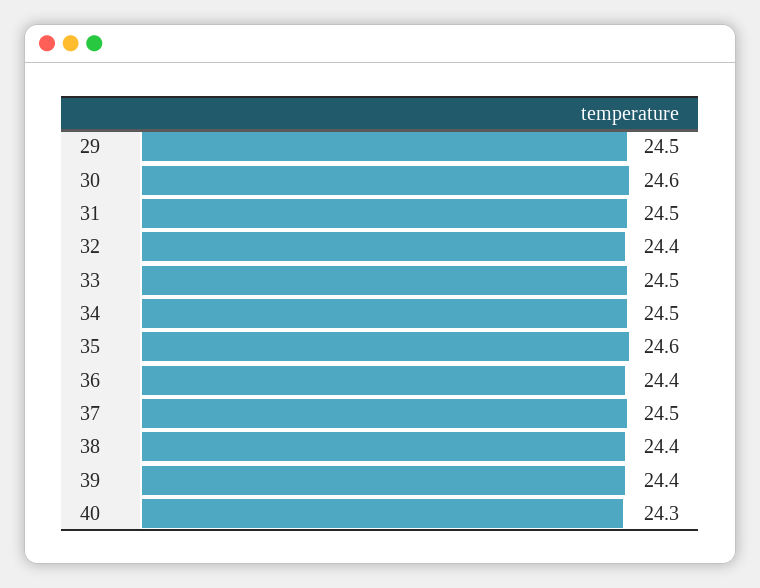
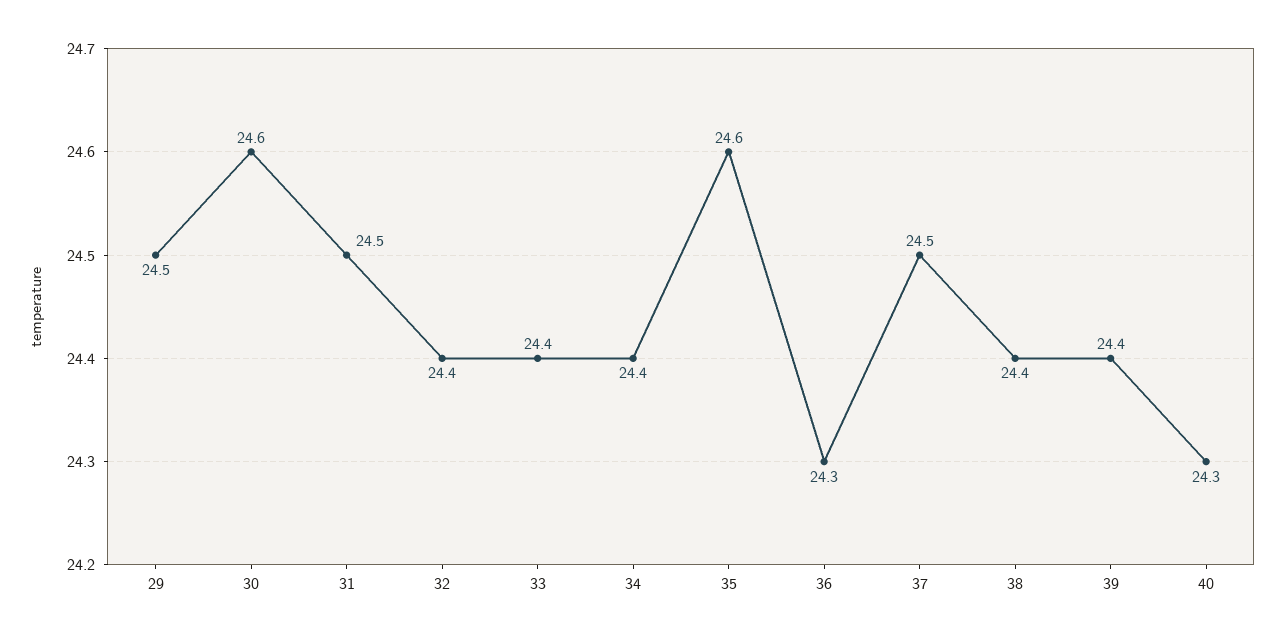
  {
    "29": 24.5,
    "30": 24.6,
    "31": 24.5,
    "32": 24.4,
-   "33": 24.5,
+   "33": 24.4,
-   "34": 24.5,
+   "34": 24.4,
    "35": 24.6,
-   "36": 24.4,
+   "36": 24.3,
    "37": 24.5,
    "38": 24.4,
    "39": 24.4,
    "40": 24.3
  }

